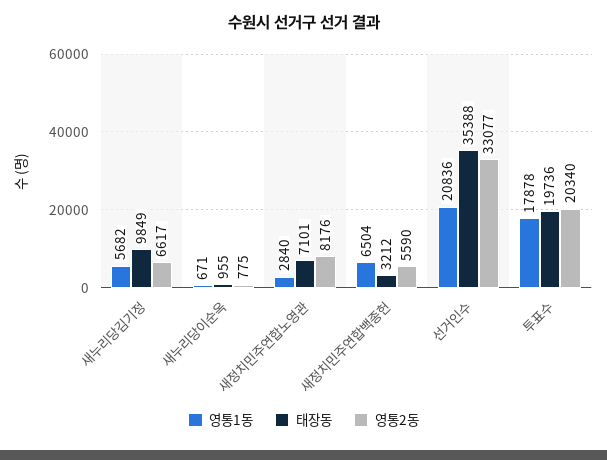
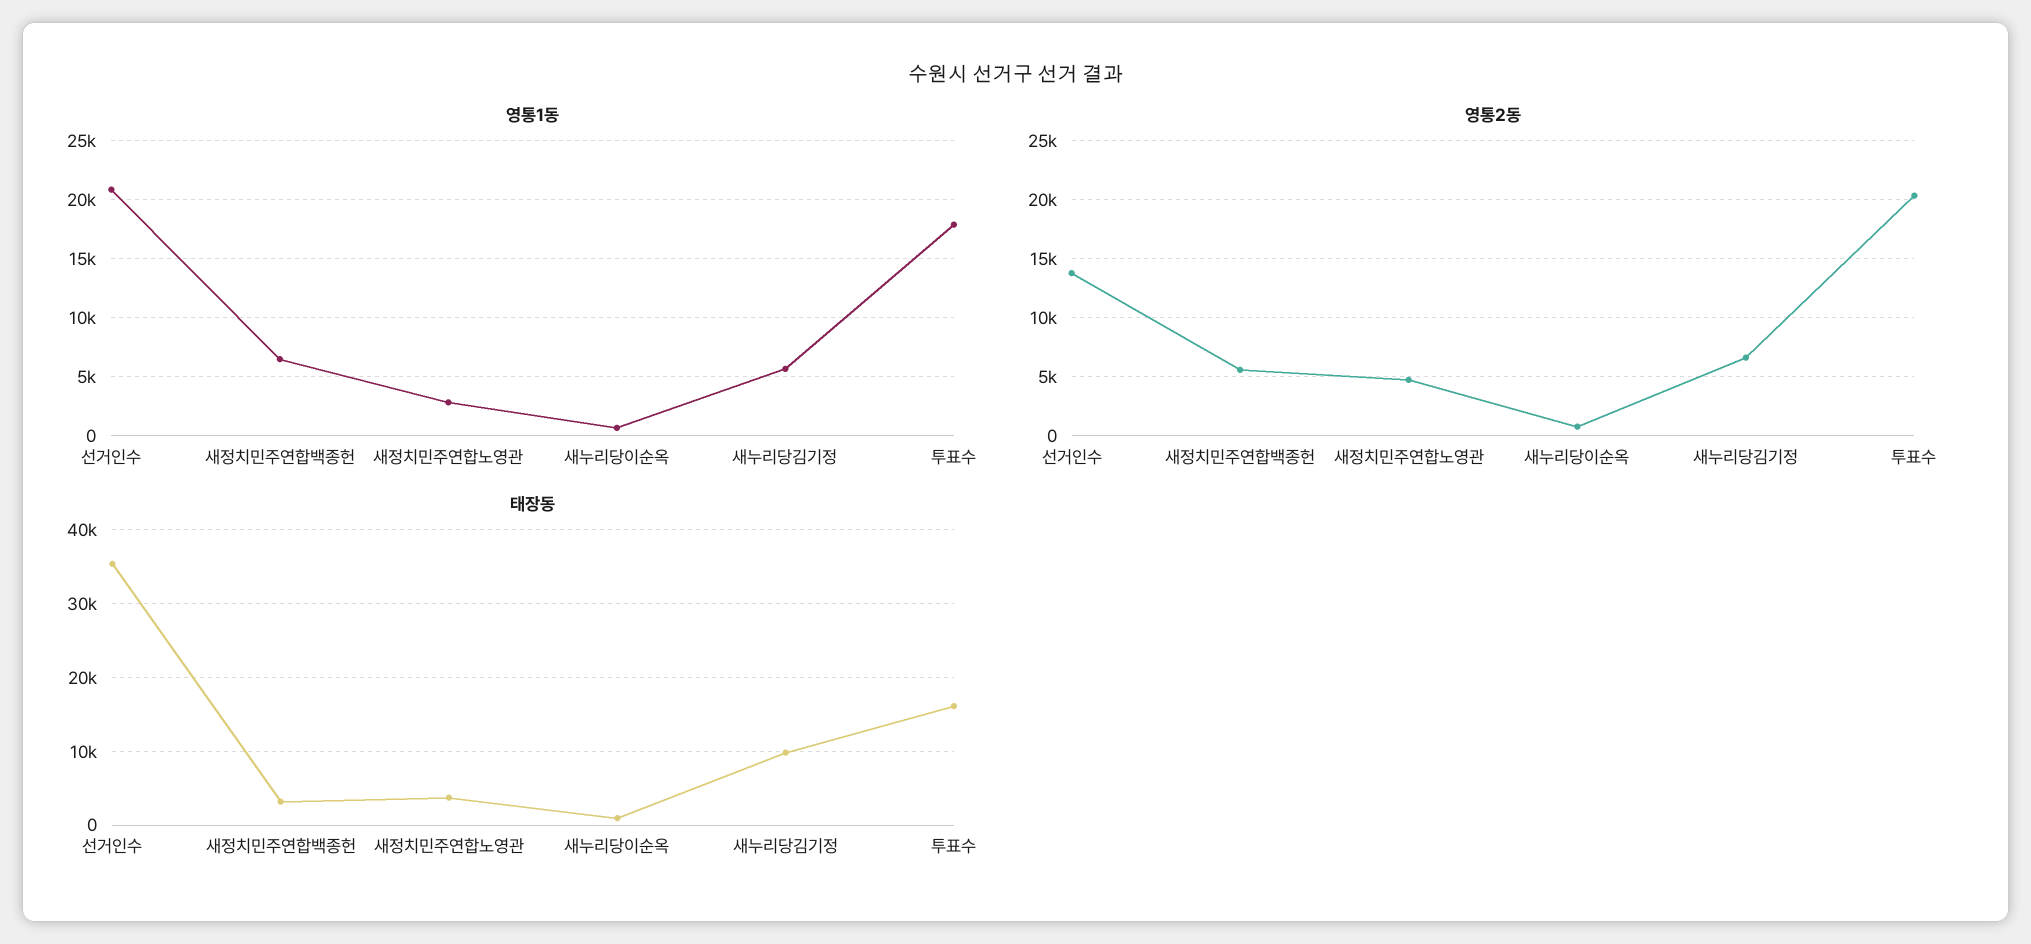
  {
    "영통1동": {
      "새누리당김기정": 5682,
      "새누리당이순옥": 671,
      "새정치민주연합노영관": 2840,
      "새정치민주연합백종헌": 6504,
      "선거인수": 20836,
      "투표수": 17878
    },
    "태장동": {
      "새누리당김기정": 9849,
      "새누리당이순옥": 955,
-     "새정치민주연합노영관": 7101,
+     "새정치민주연합노영관": 4000,
      "새정치민주연합백종헌": 3212,
      "선거인수": 35388,
-     "투표수": 19736
+     "투표수": 16000
    },
    "영통2동": {
      "새누리당김기정": 6617,
      "새누리당이순옥": 775,
-     "새정치민주연합노영관": 8176,
+     "새정치민주연합노영관": 5000,
      "새정치민주연합백종헌": 5590,
-     "선거인수": 33077,
+     "선거인수": 14000,
      "투표수": 20340
    }
  }

